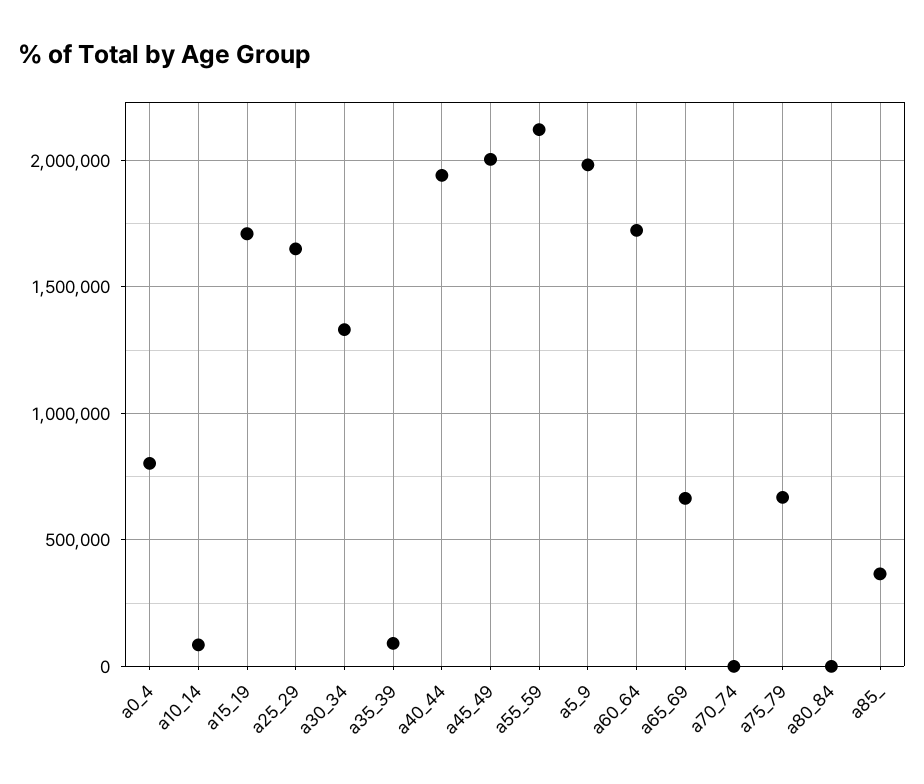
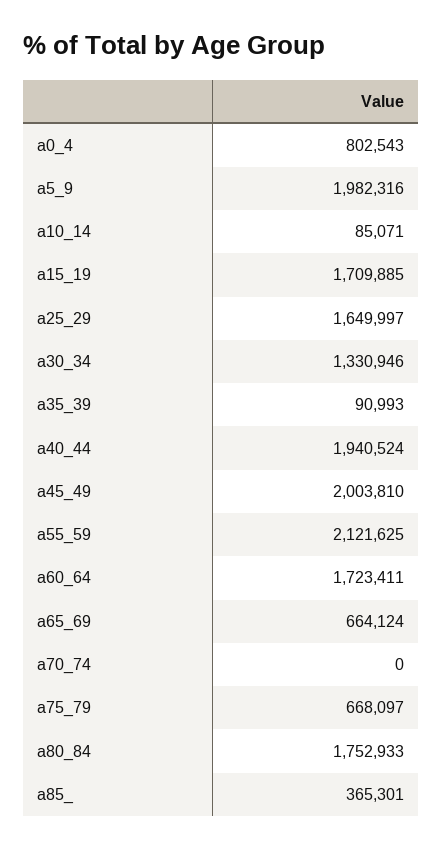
  {
    "a0_4": 802543,
    "a10_14": 85071,
    "a15_19": 1709885,
    "a25_29": 1649997,
    "a30_34": 1330946,
    "a35_39": 90993,
    "a40_44": 1940524,
    "a45_49": 2003810,
    "a55_59": 2121625,
    "a5_9": 1982316,
    "a60_64": 1723411,
    "a65_69": 664124,
    "a70_74": 0,
    "a75_79": 668097,
-   "a80_84": 0,
+   "a80_84": 1752933,
    "a85_": 365301
  }

